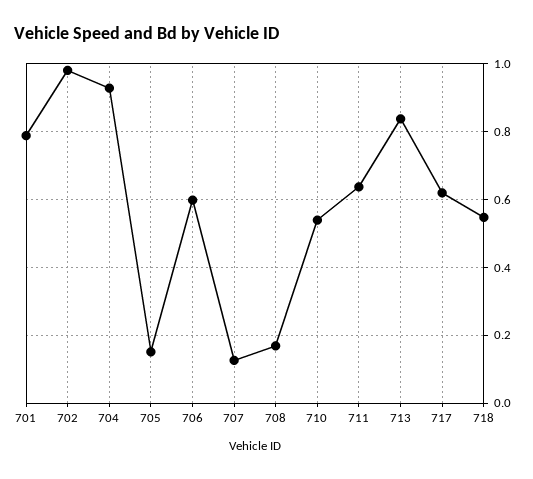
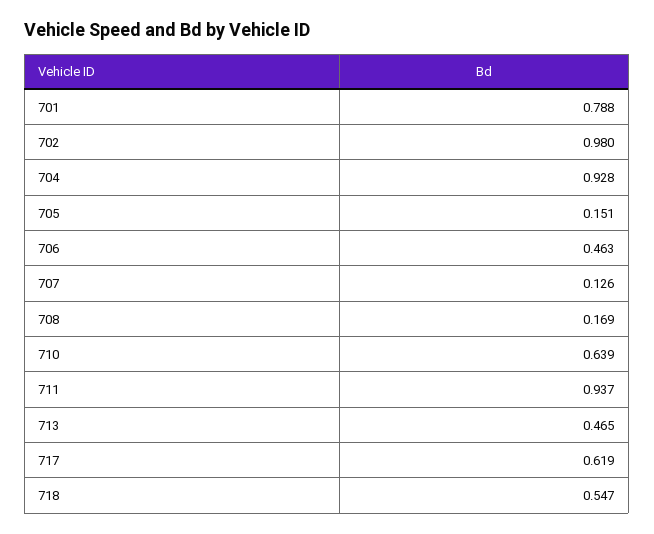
  {
    "701": 0.788,
    "702": 0.98,
    "704": 0.928,
    "705": 0.151,
-   "706": 0.6,
+   "706": 0.463,
    "707": 0.126,
    "708": 0.169,
-   "710": 0.54,
+   "710": 0.639,
-   "711": 0.64,
+   "711": 0.937,
-   "713": 0.84,
+   "713": 0.465,
    "717": 0.619,
    "718": 0.547
  }

